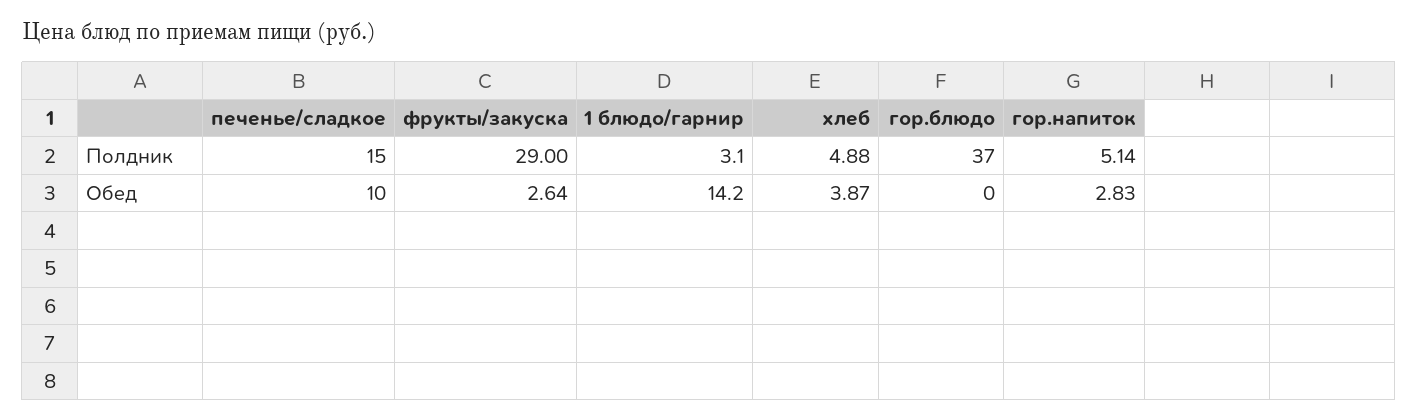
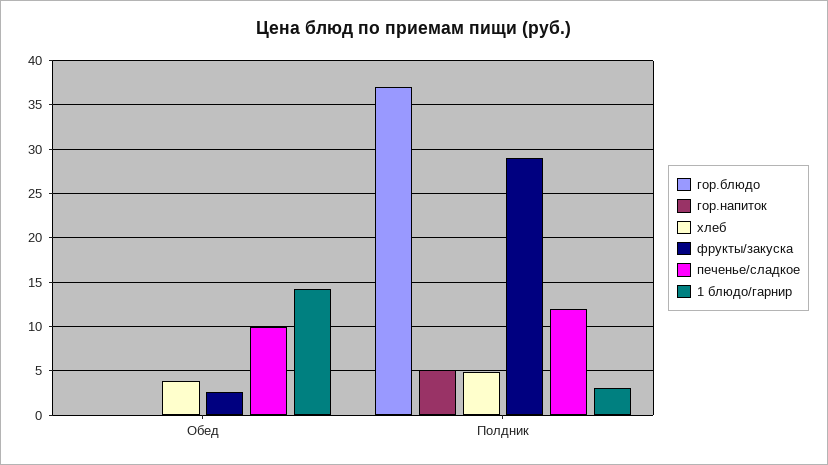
  {
    "печенье/сладкое": {
-     "Полдник": 15,
+     "Полдник": 12,
      "Обед": 10
    },
    "фрукты/закуска": {
      "Полдник": 29,
      "Обед": 2.64
    },
    "1 блюдо/гарнир": {
      "Полдник": 3.1,
      "Обед": 14.2
    },
    "хлеб": {
      "Полдник": 4.88,
      "Обед": 3.87
    },
    "гор.блюдо": {
      "Полдник": 37,
      "Обед": 0
    },
    "гор.напиток": {
      "Полдник": 5.14,
-     "Обед": 2.83
+     "Обед": 0
    }
  }

